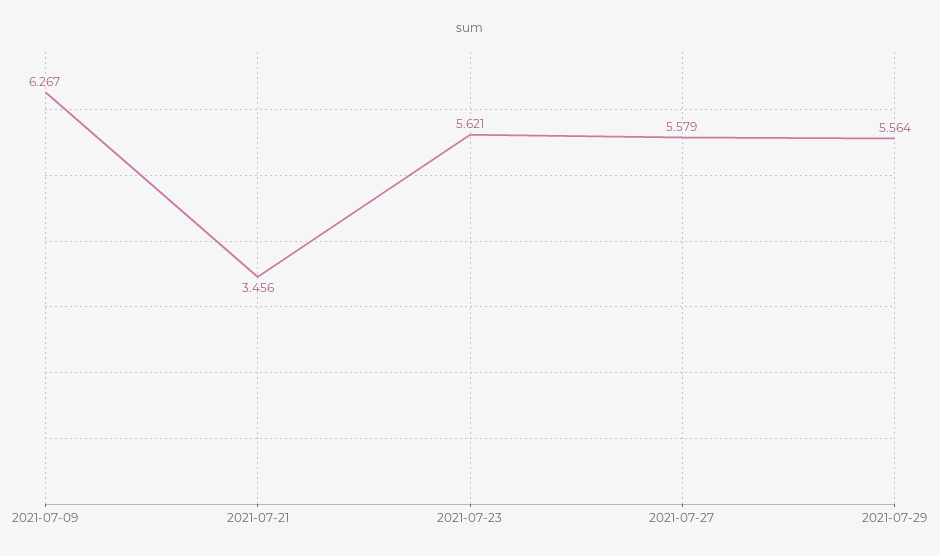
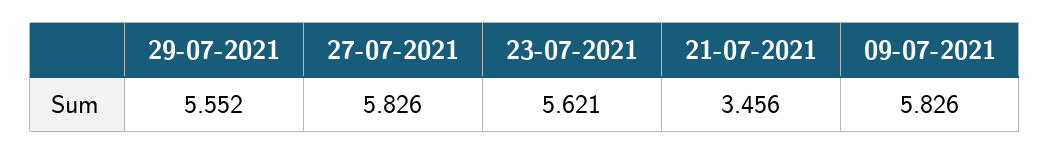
  {
-   "2021-07-09": 6.267,
+   "2021-07-09": 5.826,
    "2021-07-21": 3.456,
    "2021-07-23": 5.621,
-   "2021-07-27": 5.579,
+   "2021-07-27": 5.826,
-   "2021-07-29": 5.564
+   "2021-07-29": 5.552
  }

